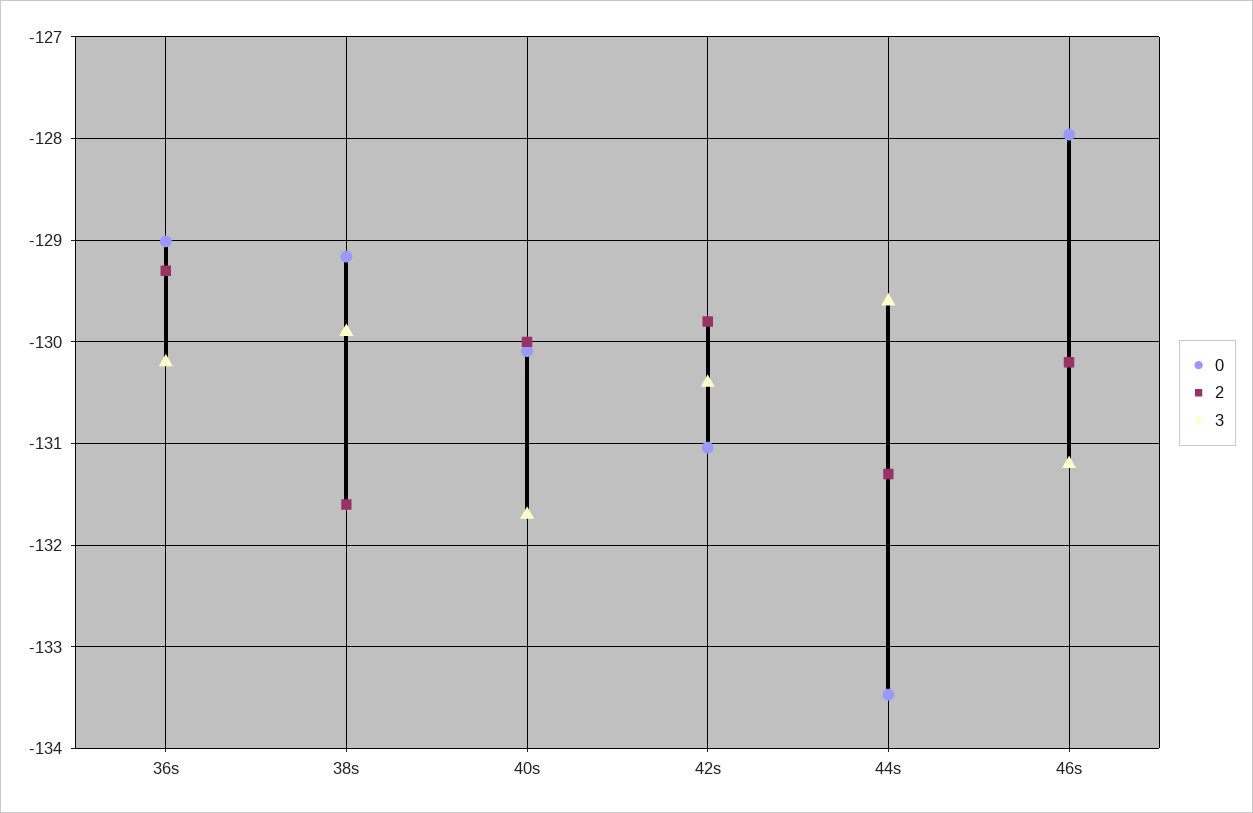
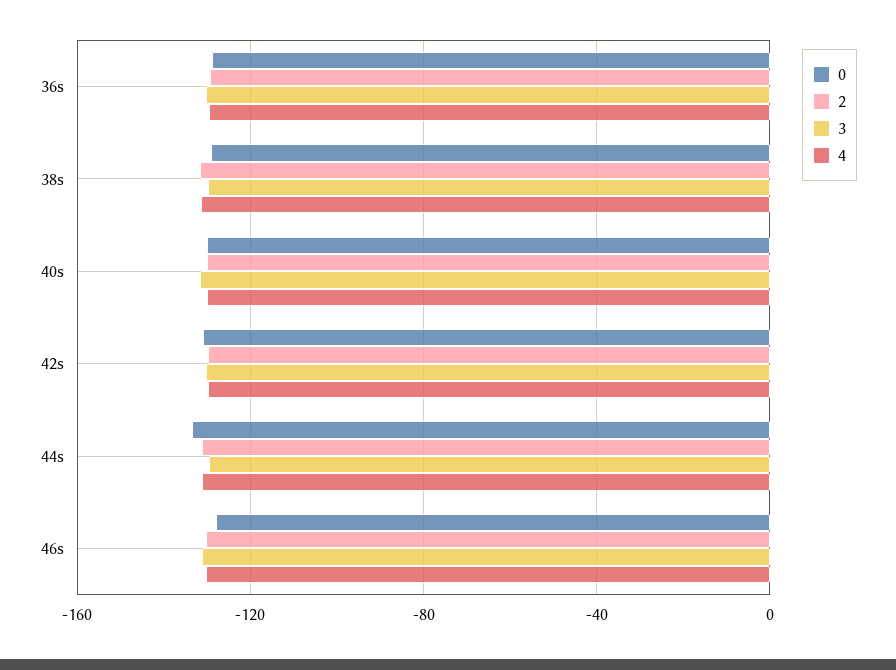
  {
    "0": {
      "36s": -129,
      "38s": -129.2,
      "40s": -130.1,
      "42s": -131,
      "44s": -133.5,
      "46s": -128
    },
    "2": {
      "36s": -129.3,
      "38s": -131.6,
      "40s": -130,
      "42s": -129.8,
      "44s": -131.3,
      "46s": -130.2
    },
    "3": {
      "36s": -130.2,
      "38s": -129.9,
      "40s": -131.7,
      "42s": -130.4,
      "44s": -129.6,
      "46s": -131.2
-   }
+   },
+   "4": {
+     "36s": -130,
+     "38s": -130,
+     "40s": -130,
+     "42s": -130,
+     "44s": -130,
+     "46s": -130
+   }
  }

